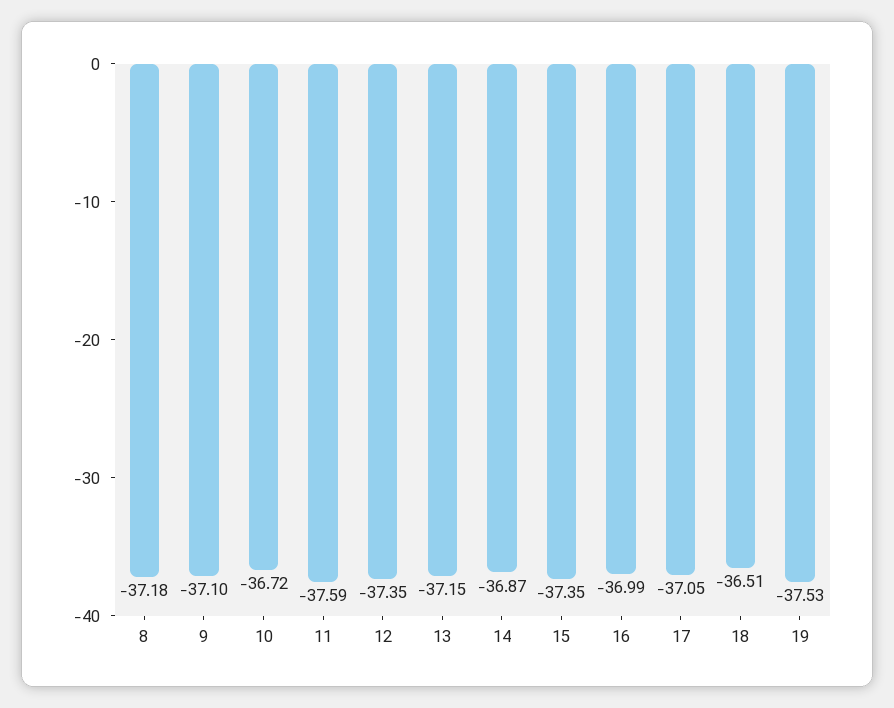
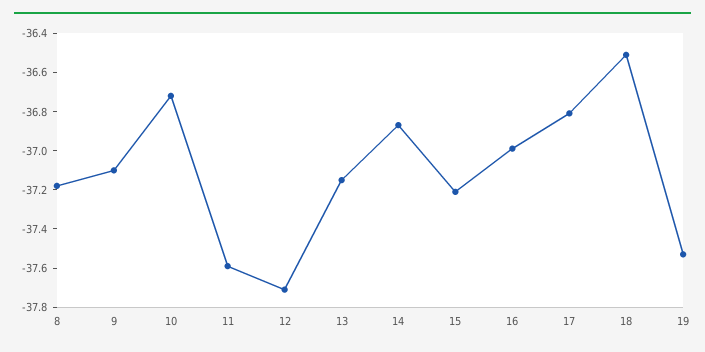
  {
    "8": -37.18,
    "9": -37.1,
    "10": -36.72,
    "11": -37.59,
-   "12": -37.35,
+   "12": -37.7,
    "13": -37.15,
    "14": -36.87,
-   "15": -37.35,
+   "15": -37.2,
    "16": -36.99,
-   "17": -37.05,
+   "17": -36.8,
    "18": -36.51,
    "19": -37.53
  }

